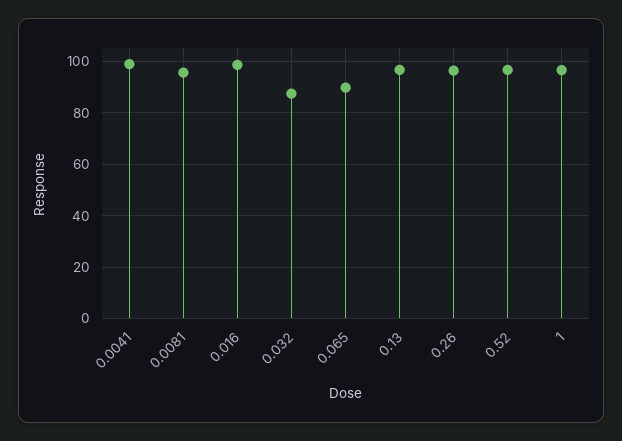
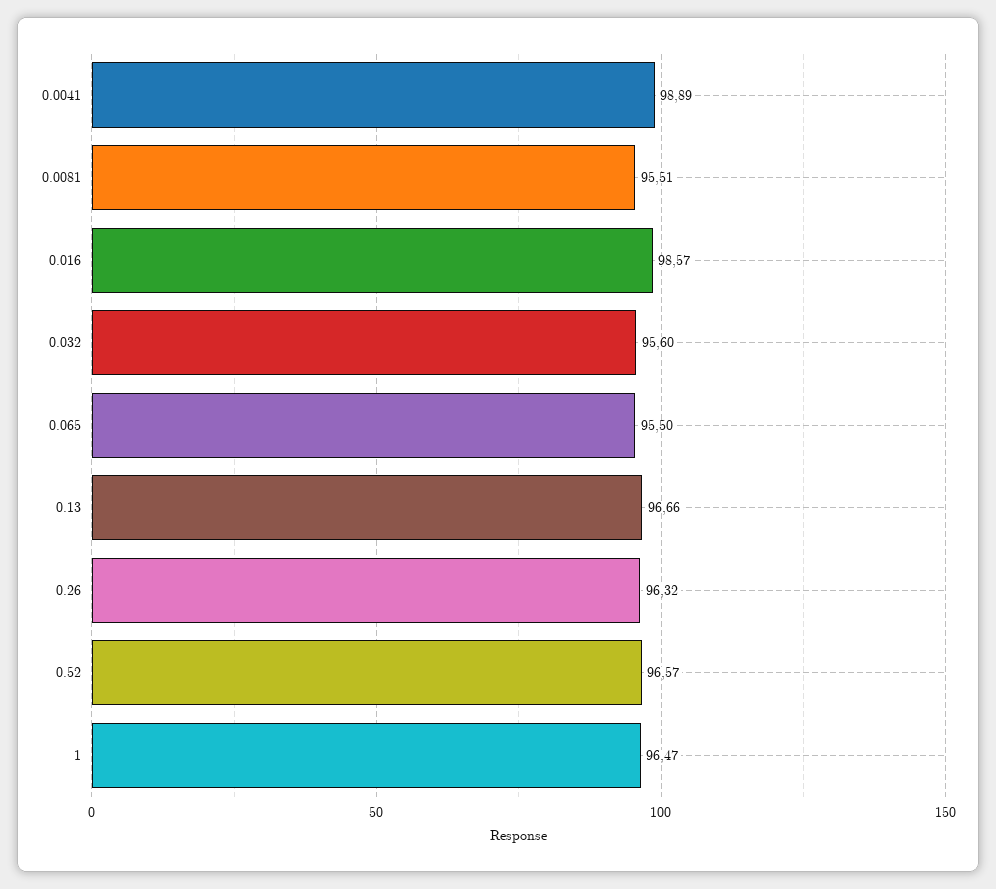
  {
    "0.0041": 98.89,
    "0.0081": 95.51,
    "0.016": 98.57,
-   "0.032": 87.5,
+   "0.032": 95.6,
-   "0.065": 90,
+   "0.065": 95.5,
    "0.13": 96.66,
    "0.26": 96.32,
    "0.52": 96.57,
    "1": 96.47
  }

